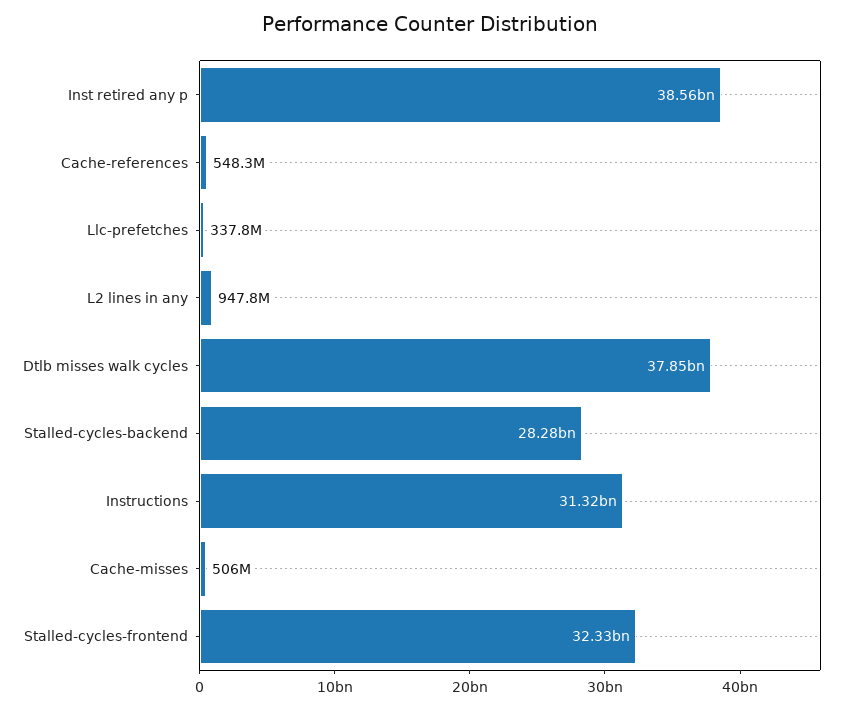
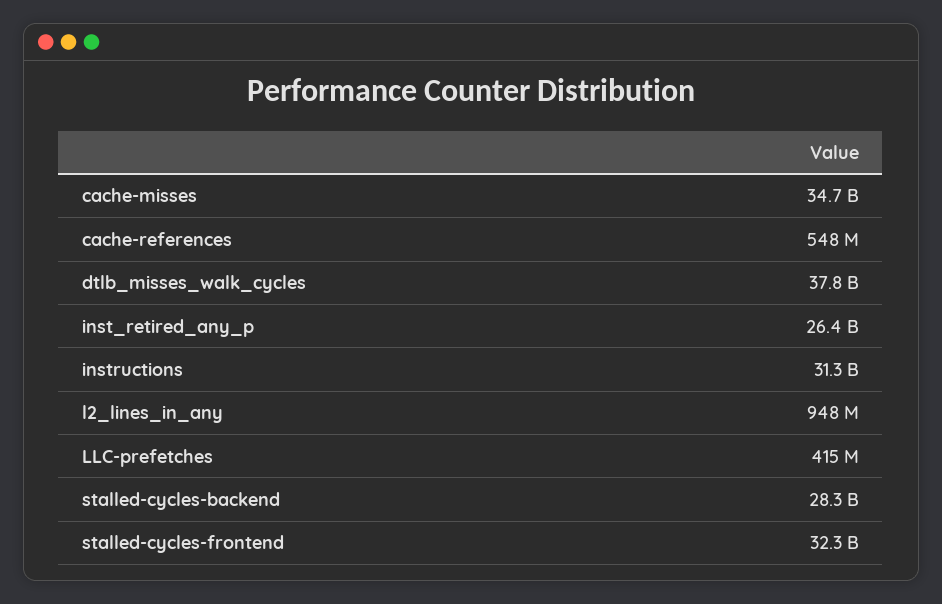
  {
-   "Inst retired any p": 38560000000,
+   "Inst retired any p": 26400000000,
    "Cache-references": 548300000,
-   "Llc-prefetches": 337800000,
+   "Llc-prefetches": 415000000,
    "L2 lines in any": 947800000,
    "Dtlb misses walk cycles": 37850000000,
    "Stalled-cycles-backend": 28280000000,
    "Instructions": 31320000000,
-   "Cache-misses": 506000000,
+   "Cache-misses": 34700000000,
    "Stalled-cycles-frontend": 32330000000
  }

